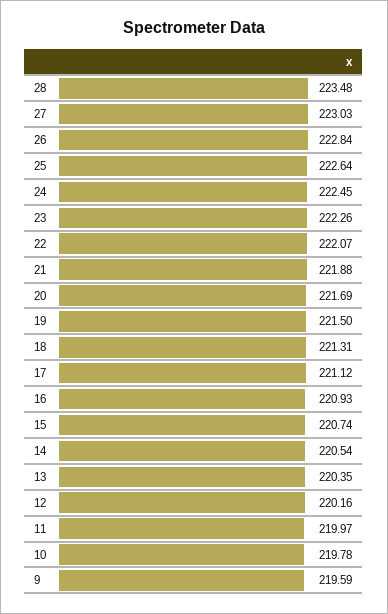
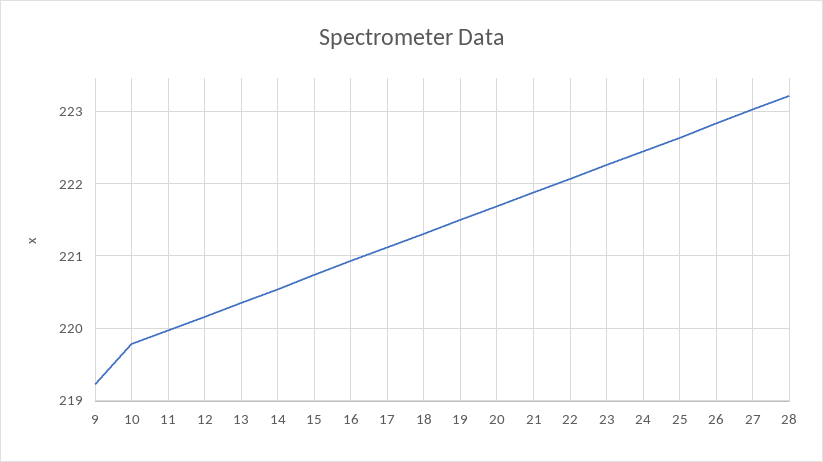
  {
-   "28": 223.48,
+   "28": 223.2,
    "27": 223.03,
    "26": 222.84,
    "25": 222.64,
    "24": 222.45,
    "23": 222.26,
    "22": 222.07,
    "21": 221.88,
    "20": 221.69,
    "19": 221.5,
    "18": 221.31,
    "17": 221.12,
    "16": 220.93,
    "15": 220.74,
    "14": 220.54,
    "13": 220.35,
    "12": 220.16,
    "11": 219.97,
    "10": 219.78,
-   "9": 219.59
+   "9": 219.2
  }

